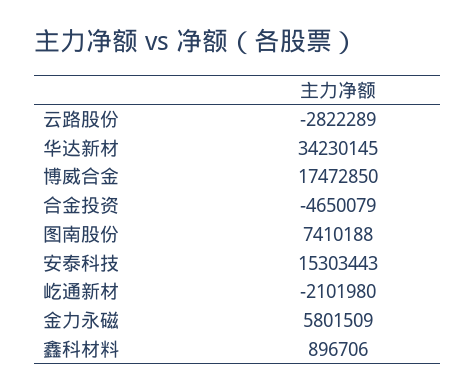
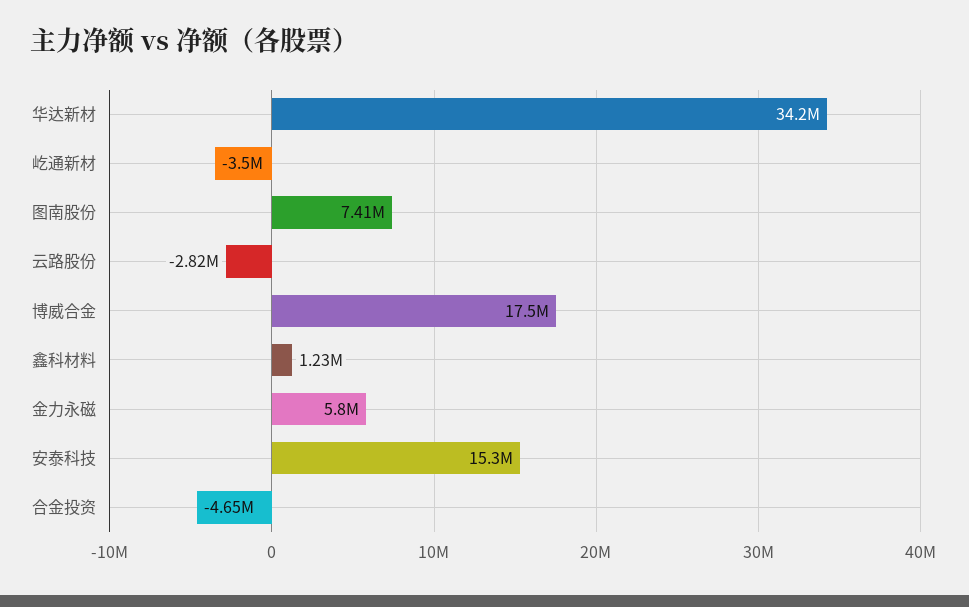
  {
    "云路股份": -2822289,
    "华达新材": 34230145,
    "博威合金": 17472850,
    "合金投资": -4650079,
    "图南股份": 7410188,
    "安泰科技": 15303443,
-   "屹通新材": -2101980,
+   "屹通新材": -3500000,
    "金力永磁": 5801509,
-   "鑫科材料": 896706
+   "鑫科材料": 1230000
  }

